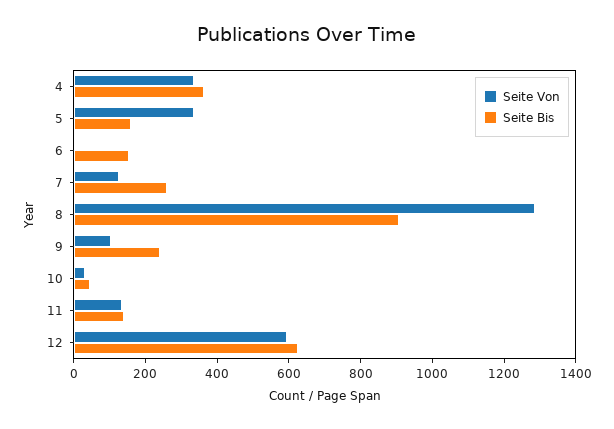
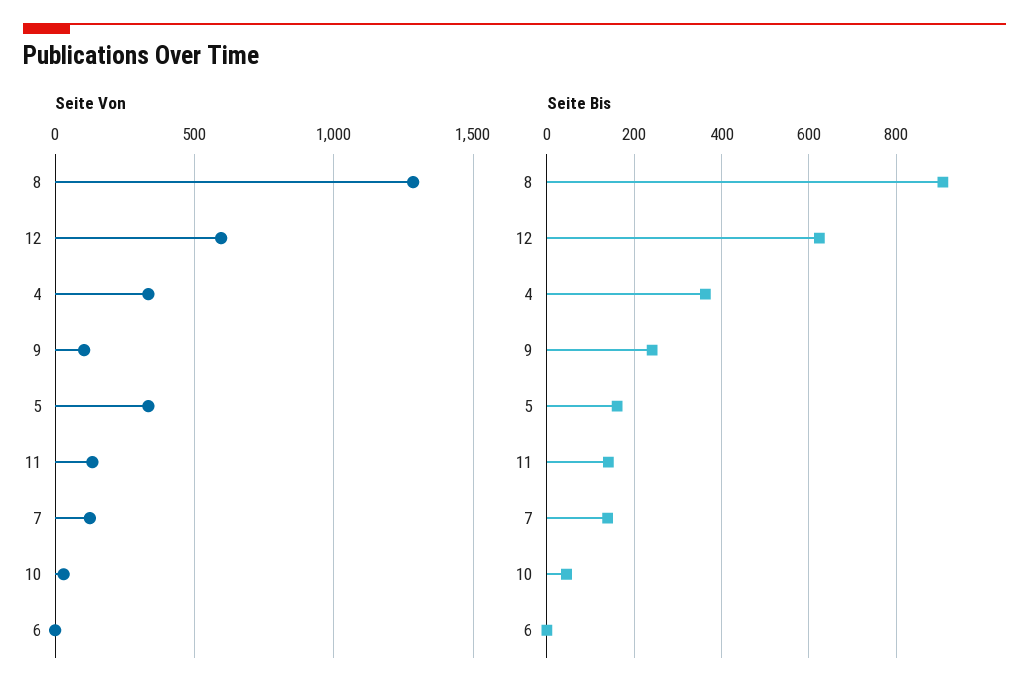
  {
    "Seite Von": {
      "4": 350,
      "5": 350,
      "6": 0,
      "7": 150,
      "8": 1300,
      "9": 100,
      "10": 50,
      "11": 150,
      "12": 600
    },
    "Seite Bis": {
      "4": 360,
      "5": 160,
-     "6": 150,
+     "6": 0,
-     "7": 250,
+     "7": 140,
      "8": 900,
      "9": 240,
      "10": 40,
      "11": 140,
      "12": 620
    }
  }

